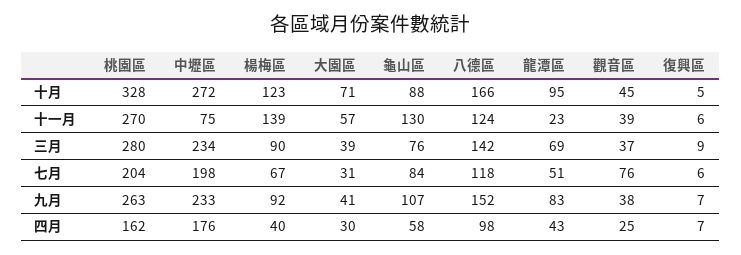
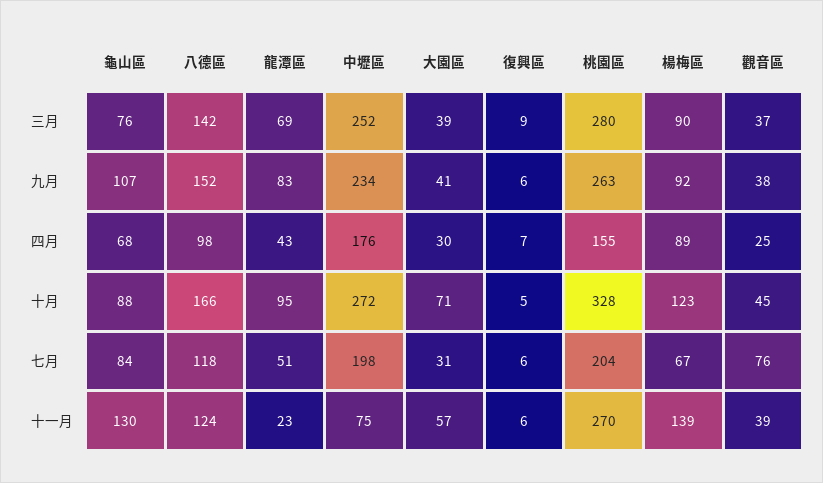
  {
    "桃園區": {
      "十月": 328,
      "十一月": 270,
      "三月": 280,
      "七月": 204,
      "九月": 263,
-     "四月": 162
+     "四月": 155
    },
    "中壢區": {
      "十月": 272,
      "十一月": 75,
-     "三月": 234,
+     "三月": 252,
      "七月": 198,
-     "九月": 233,
+     "九月": 234,
      "四月": 176
    },
    "楊梅區": {
      "十月": 123,
      "十一月": 139,
      "三月": 90,
      "七月": 67,
      "九月": 92,
-     "四月": 40
+     "四月": 89
    },
    "大園區": {
      "十月": 71,
      "十一月": 57,
      "三月": 39,
      "七月": 31,
      "九月": 41,
      "四月": 30
    },
    "龜山區": {
      "十月": 88,
      "十一月": 130,
      "三月": 76,
      "七月": 84,
      "九月": 107,
-     "四月": 58
+     "四月": 68
    },
    "八德區": {
      "十月": 166,
      "十一月": 124,
      "三月": 142,
      "七月": 118,
      "九月": 152,
      "四月": 98
    },
    "龍潭區": {
      "十月": 95,
      "十一月": 23,
      "三月": 69,
      "七月": 51,
      "九月": 83,
      "四月": 43
    },
    "觀音區": {
      "十月": 45,
      "十一月": 39,
      "三月": 37,
      "七月": 76,
      "九月": 38,
      "四月": 25
    },
    "復興區": {
      "十月": 5,
      "十一月": 6,
      "三月": 9,
      "七月": 6,
-     "九月": 7,
+     "九月": 6,
      "四月": 7
    }
  }

